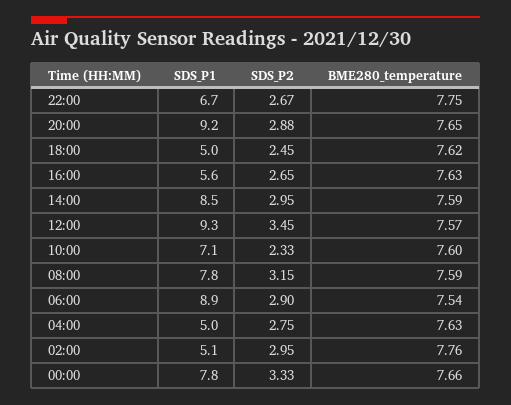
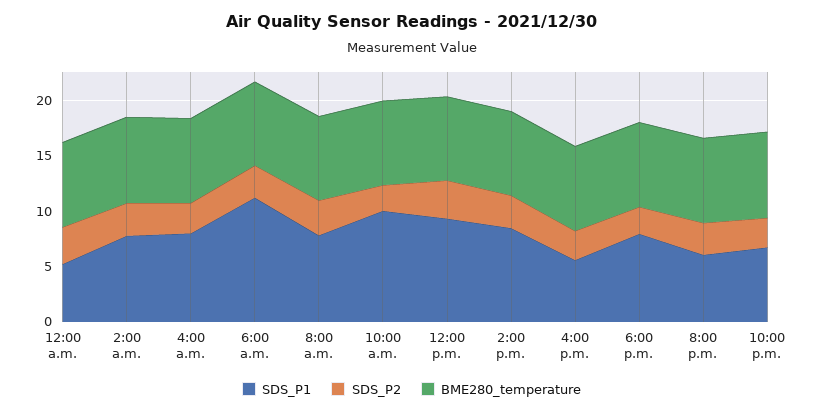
  {
    "SDS_P1": {
      "22:00": 6.7,
-     "20:00": 9.2,
+     "20:00": 6,
-     "18:00": 5,
+     "18:00": 8,
      "16:00": 5.6,
      "14:00": 8.5,
      "12:00": 9.3,
-     "10:00": 7.1,
+     "10:00": 10,
      "08:00": 7.8,
-     "06:00": 8.9,
+     "06:00": 11,
-     "04:00": 5,
+     "04:00": 8,
-     "02:00": 5.1,
+     "02:00": 8,
-     "00:00": 7.8
+     "00:00": 5
    },
    "SDS_P2": {
      "22:00": 2.67,
      "20:00": 2.88,
      "18:00": 2.45,
      "16:00": 2.65,
      "14:00": 2.95,
      "12:00": 3.45,
      "10:00": 2.33,
      "08:00": 3.15,
      "06:00": 2.9,
      "04:00": 2.75,
      "02:00": 2.95,
      "00:00": 3.33
    },
    "BME280_temperature": {
      "22:00": 7.75,
      "20:00": 7.65,
      "18:00": 7.62,
      "16:00": 7.63,
      "14:00": 7.59,
      "12:00": 7.57,
      "10:00": 7.6,
      "08:00": 7.59,
      "06:00": 7.54,
      "04:00": 7.63,
      "02:00": 7.76,
      "00:00": 7.66
    }
  }

